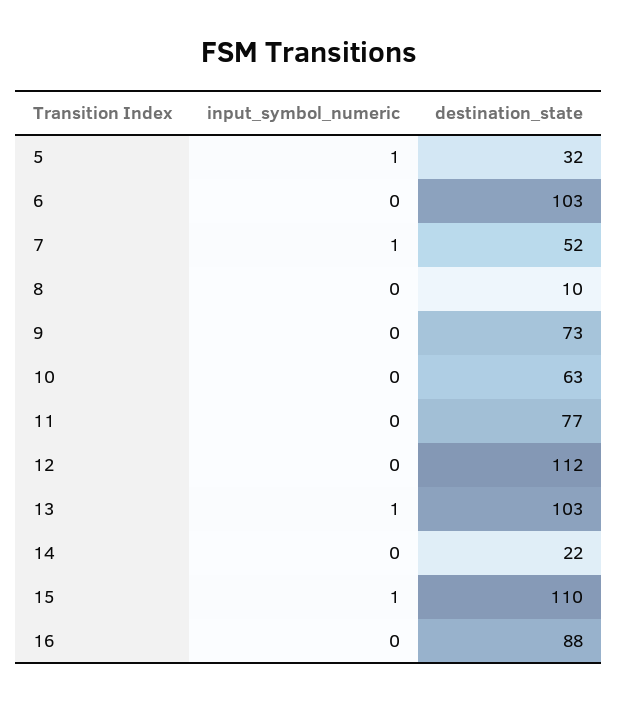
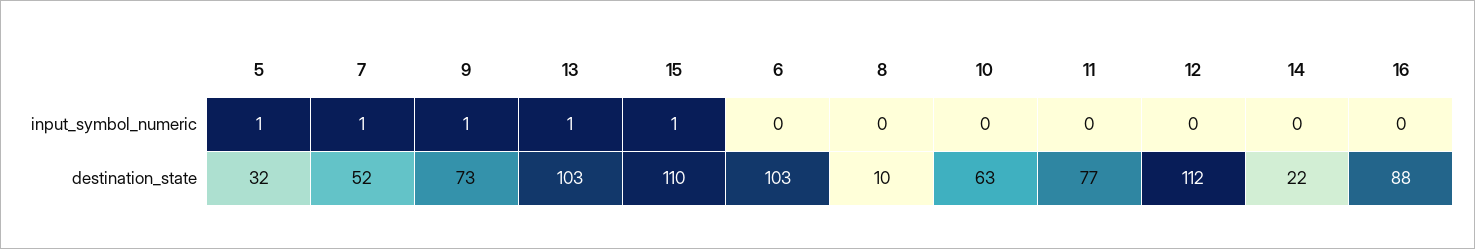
  {
    "input_symbol_numeric": {
      "5": 1,
      "6": 0,
      "7": 1,
      "8": 0,
-     "9": 0,
+     "9": 1,
      "10": 0,
      "11": 0,
      "12": 0,
      "13": 1,
      "14": 0,
      "15": 1,
      "16": 0
    },
    "destination_state": {
      "5": 32,
      "6": 103,
      "7": 52,
      "8": 10,
      "9": 73,
      "10": 63,
      "11": 77,
      "12": 112,
      "13": 103,
      "14": 22,
      "15": 110,
      "16": 88
    }
  }

